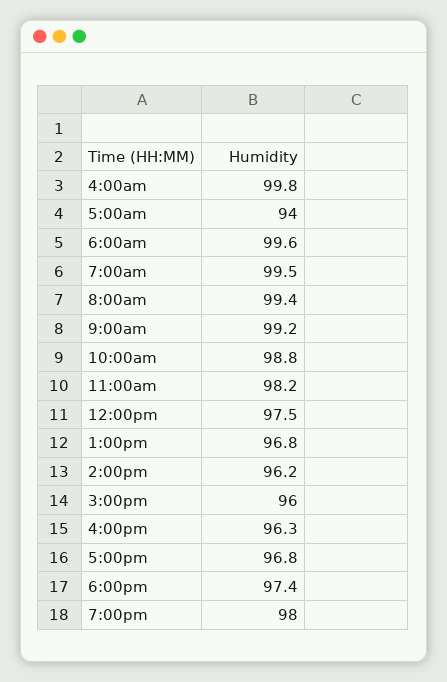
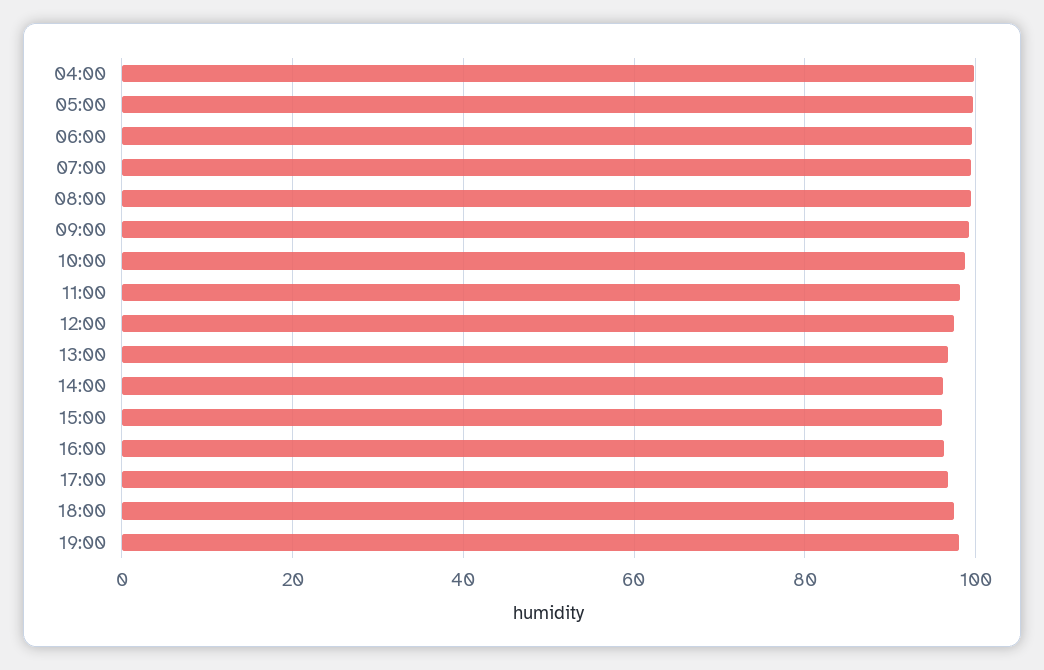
  {
    "4:00am": 99.8,
-   "5:00am": 94,
+   "5:00am": 100,
    "6:00am": 99.6,
    "7:00am": 99.5,
    "8:00am": 99.4,
    "9:00am": 99.2,
    "10:00am": 98.8,
    "11:00am": 98.2,
    "12:00pm": 97.5,
    "1:00pm": 96.8,
    "2:00pm": 96.2,
    "3:00pm": 96,
    "4:00pm": 96.3,
    "5:00pm": 96.8,
    "6:00pm": 97.4,
    "7:00pm": 98
  }

